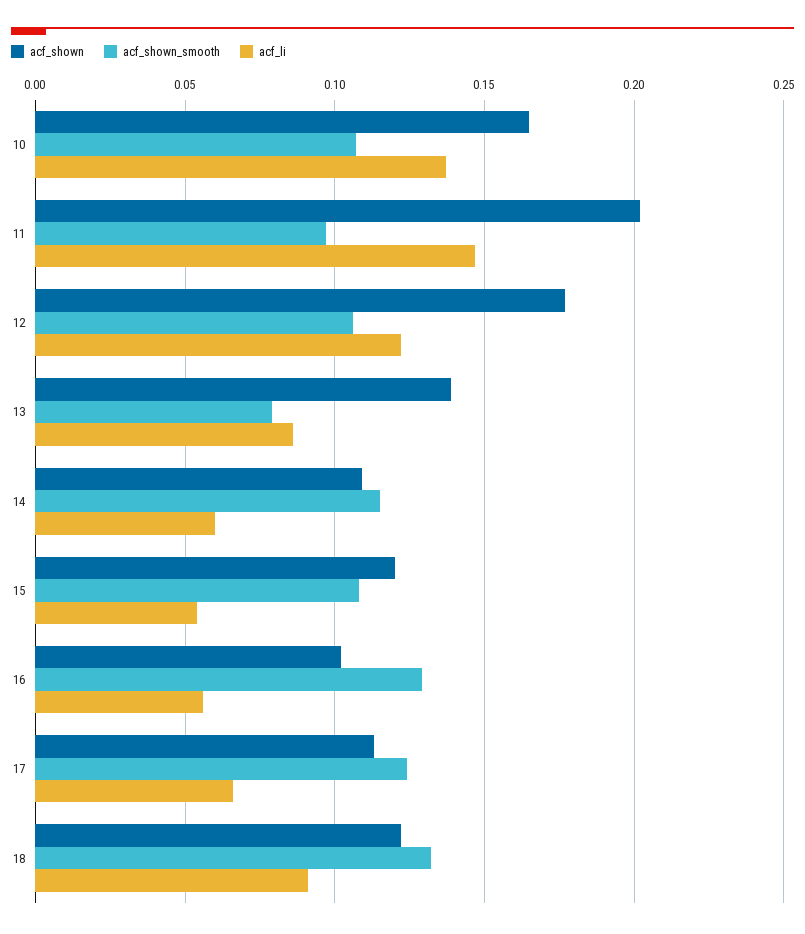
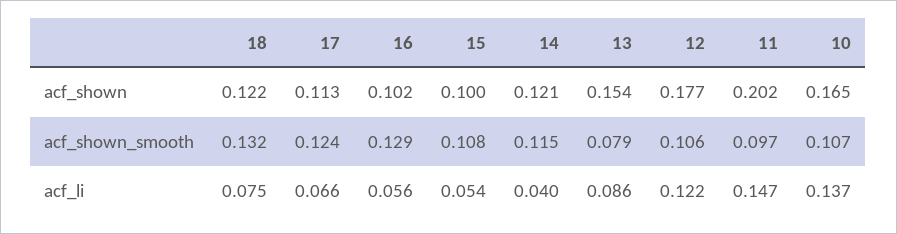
  {
    "acf_shown": {
      "10": 0.165,
      "11": 0.202,
      "12": 0.177,
-     "13": 0.14,
+     "13": 0.154,
-     "14": 0.11,
+     "14": 0.121,
-     "15": 0.12,
+     "15": 0.1,
      "16": 0.102,
      "17": 0.113,
      "18": 0.122
    },
    "acf_shown_smooth": {
      "10": 0.107,
      "11": 0.097,
      "12": 0.106,
      "13": 0.079,
      "14": 0.115,
      "15": 0.108,
      "16": 0.129,
      "17": 0.124,
      "18": 0.132
    },
    "acf_li": {
      "10": 0.137,
      "11": 0.147,
      "12": 0.122,
      "13": 0.086,
-     "14": 0.06,
+     "14": 0.04,
      "15": 0.054,
      "16": 0.056,
      "17": 0.066,
-     "18": 0.09
+     "18": 0.075
    }
  }

